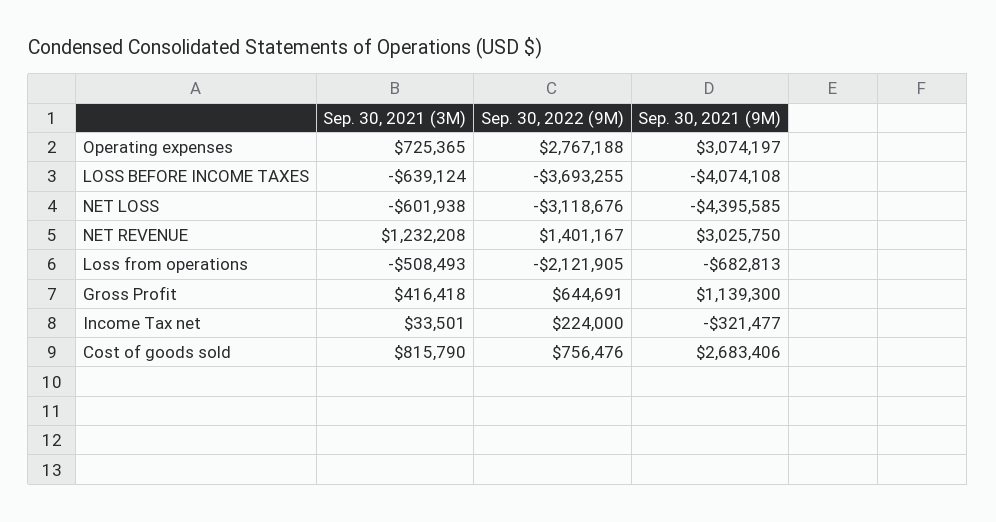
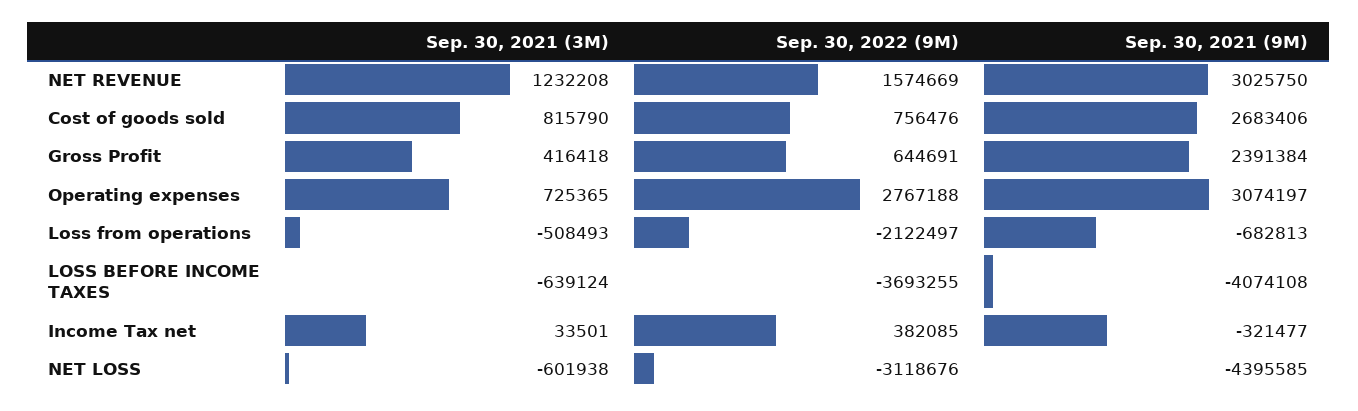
  {
    "Sep. 30, 2021 (3M)": {
      "Operating expenses": 725365,
      "LOSS BEFORE INCOME TAXES": -639124,
      "NET LOSS": -601938,
      "NET REVENUE": 1232208,
      "Loss from operations": -508493,
      "Gross Profit": 416418,
      "Income Tax net": 33501,
      "Cost of goods sold": 815790
    },
    "Sep. 30, 2022 (9M)": {
      "Operating expenses": 2767188,
      "LOSS BEFORE INCOME TAXES": -3693255,
      "NET LOSS": -3118676,
-     "NET REVENUE": 1401167,
+     "NET REVENUE": 1574669,
-     "Loss from operations": -2121905,
+     "Loss from operations": -2122497,
      "Gross Profit": 644691,
-     "Income Tax net": 224000,
+     "Income Tax net": 382085,
      "Cost of goods sold": 756476
    },
    "Sep. 30, 2021 (9M)": {
      "Operating expenses": 3074197,
      "LOSS BEFORE INCOME TAXES": -4074108,
      "NET LOSS": -4395585,
      "NET REVENUE": 3025750,
      "Loss from operations": -682813,
-     "Gross Profit": 1139300,
+     "Gross Profit": 2391384,
      "Income Tax net": -321477,
      "Cost of goods sold": 2683406
    }
  }

